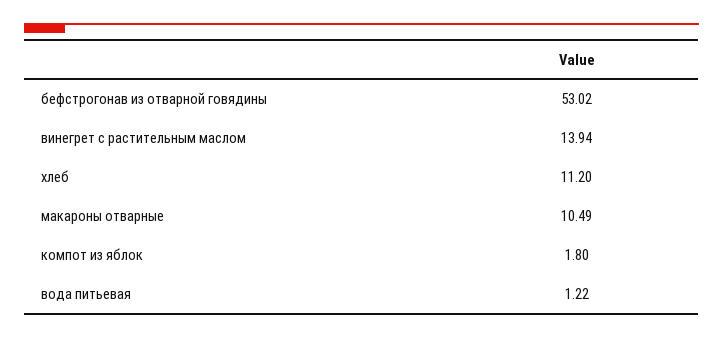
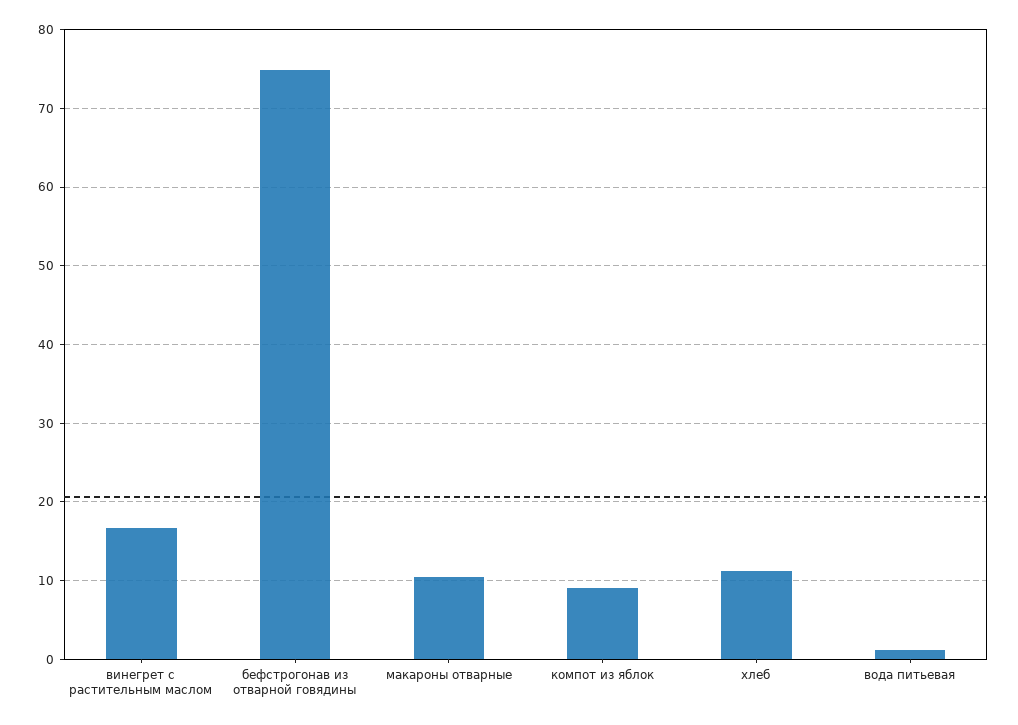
  {
-   "бефстрогонав из отварной говядины": 53.02,
+   "бефстрогонав из отварной говядины": 75,
-   "винегрет с растительным маслом": 13.94,
+   "винегрет с растительным маслом": 17,
    "хлеб": 11.2,
    "макароны отварные": 10.49,
-   "компот из яблок": 1.8,
+   "компот из яблок": 9,
    "вода питьевая": 1.22
  }

